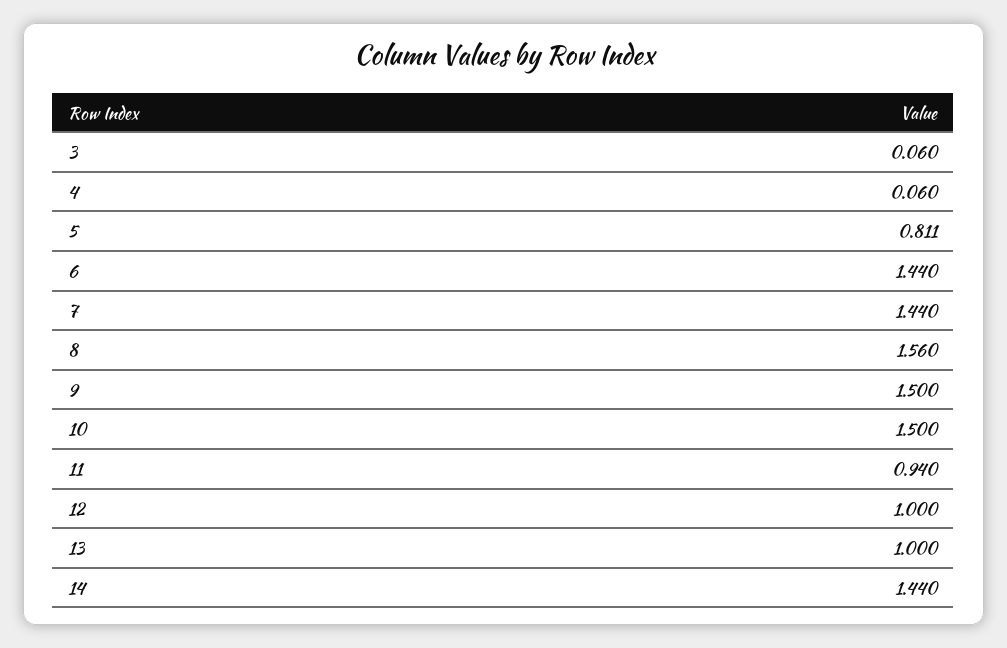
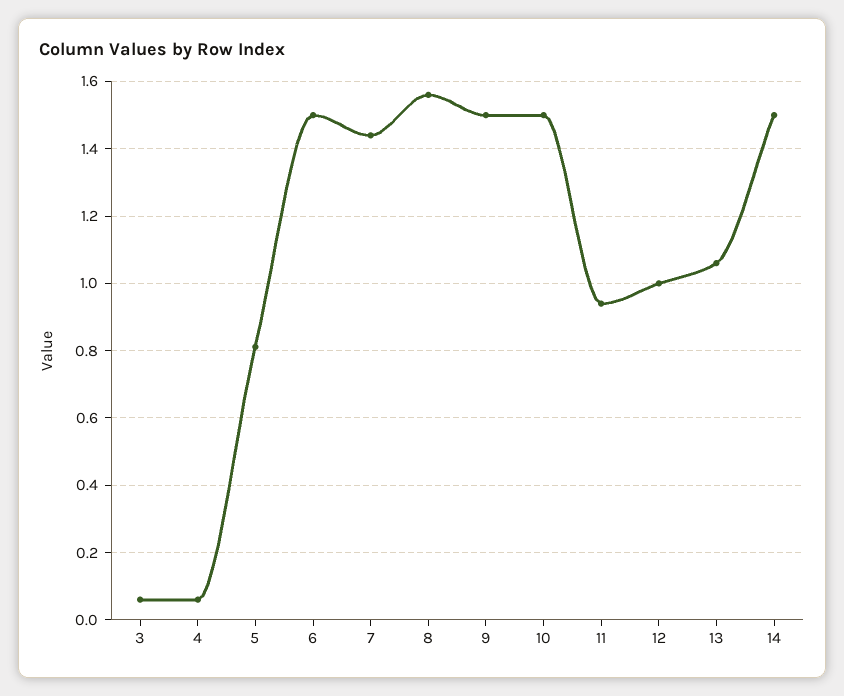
  {
    "3": 0.06,
    "4": 0.06,
    "5": 0.811,
-   "6": 1.44,
+   "6": 1.5,
    "7": 1.44,
    "8": 1.56,
    "9": 1.5,
    "10": 1.5,
    "11": 0.94,
    "12": 1,
-   "13": 1,
+   "13": 1.06,
-   "14": 1.44
+   "14": 1.5
  }

